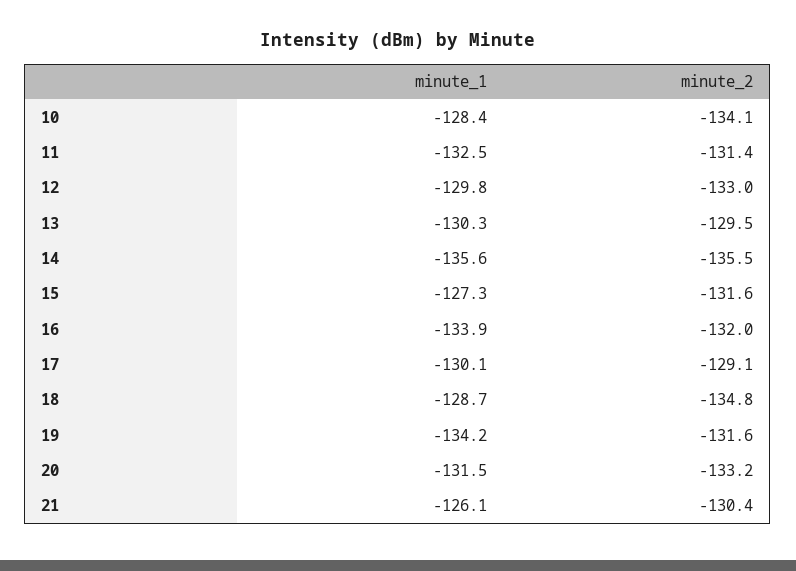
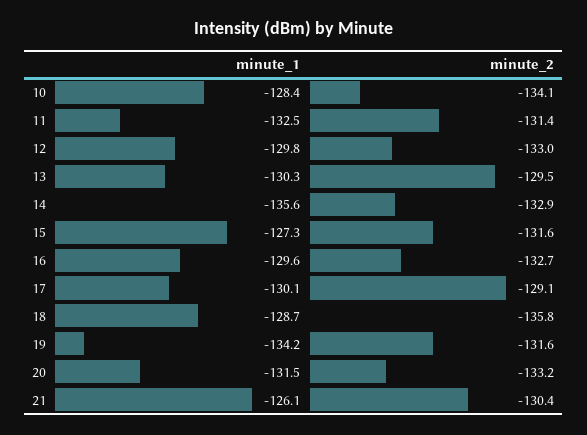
  {
    "minute_1": {
      "10": -128.4,
      "11": -132.5,
      "12": -129.8,
      "13": -130.3,
      "14": -135.6,
      "15": -127.3,
-     "16": -133.9,
+     "16": -129.6,
      "17": -130.1,
      "18": -128.7,
      "19": -134.2,
      "20": -131.5,
      "21": -126.1
    },
    "minute_2": {
      "10": -134.1,
      "11": -131.4,
      "12": -133,
      "13": -129.5,
-     "14": -135.5,
+     "14": -132.9,
      "15": -131.6,
-     "16": -132,
+     "16": -132.7,
      "17": -129.1,
-     "18": -134.8,
+     "18": -135.8,
      "19": -131.6,
      "20": -133.2,
      "21": -130.4
    }
  }

